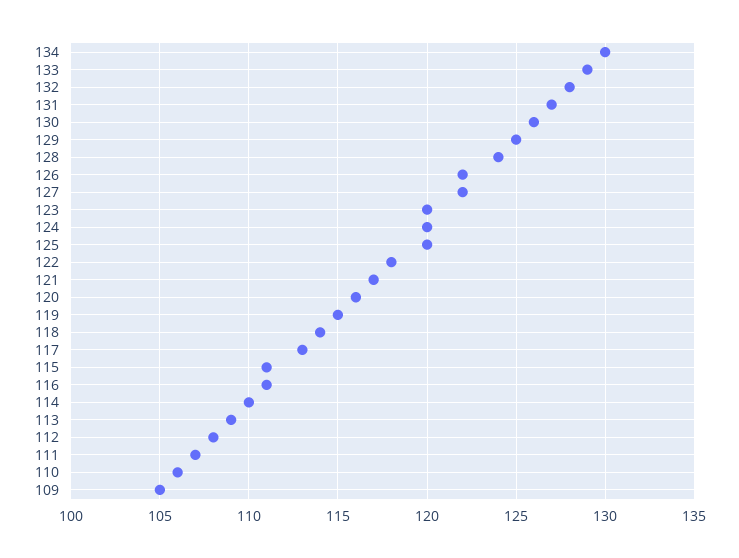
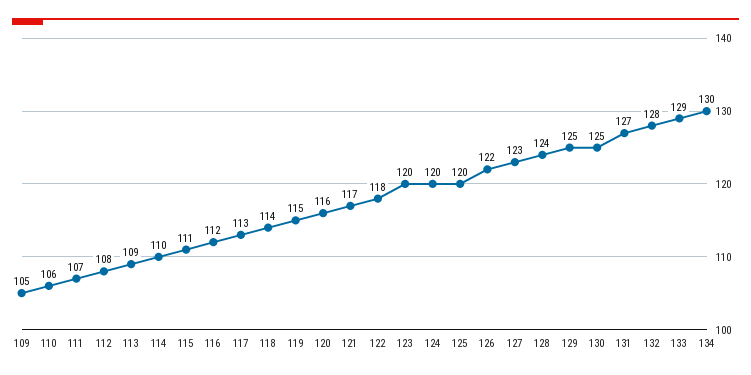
  {
    "134": 130,
    "133": 129,
    "132": 128,
    "131": 127,
-   "130": 126,
+   "130": 125,
    "129": 125,
    "128": 124,
    "126": 122,
-   "127": 122,
+   "127": 123,
    "123": 120,
    "124": 120,
    "125": 120,
    "122": 118,
    "121": 117,
    "120": 116,
    "119": 115,
    "118": 114,
    "117": 113,
    "115": 111,
-   "116": 111,
+   "116": 112,
    "114": 110,
    "113": 109,
    "112": 108,
    "111": 107,
    "110": 106,
    "109": 105
  }

